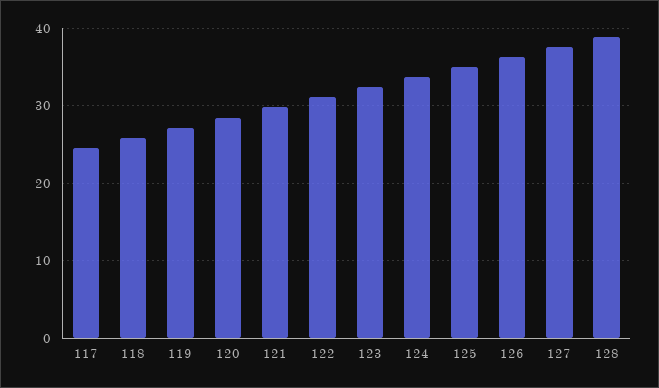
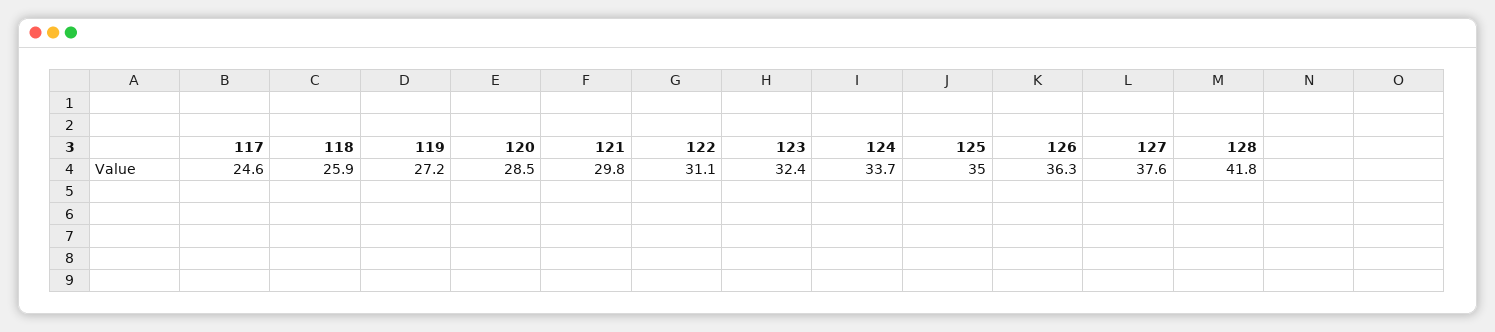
  {
    "117": 24.6,
    "118": 25.9,
    "119": 27.2,
    "120": 28.5,
    "121": 29.8,
    "122": 31.1,
    "123": 32.4,
    "124": 33.7,
    "125": 35,
    "126": 36.3,
    "127": 37.6,
-   "128": 39
+   "128": 41.8
  }

